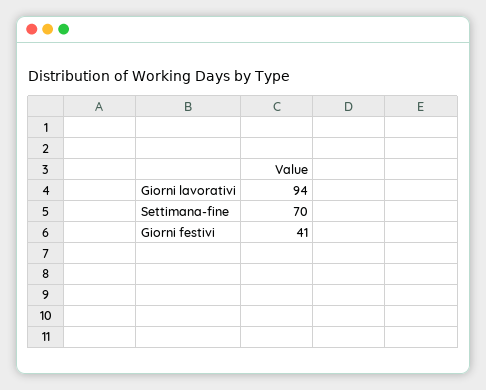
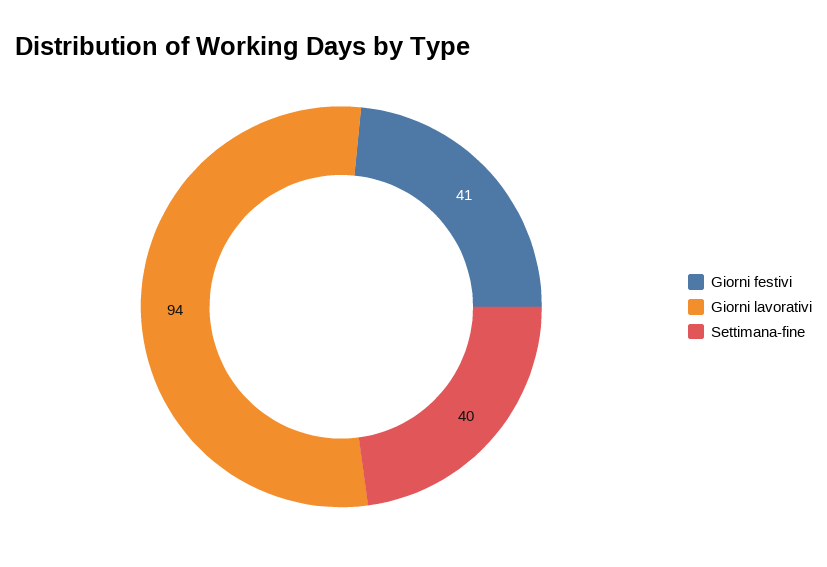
  {
    "Giorni lavorativi": 94,
-   "Settimana-fine": 70,
+   "Settimana-fine": 40,
    "Giorni festivi": 41
  }

